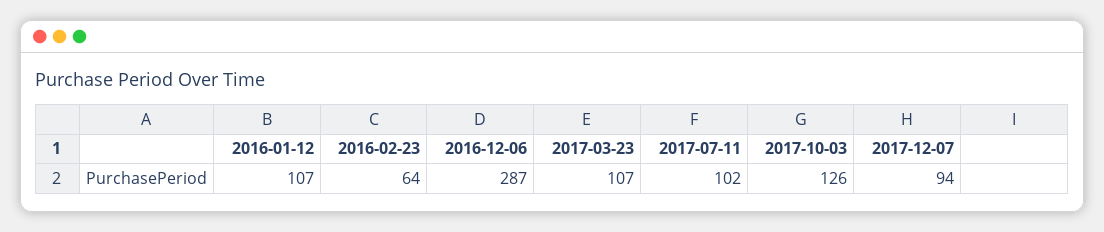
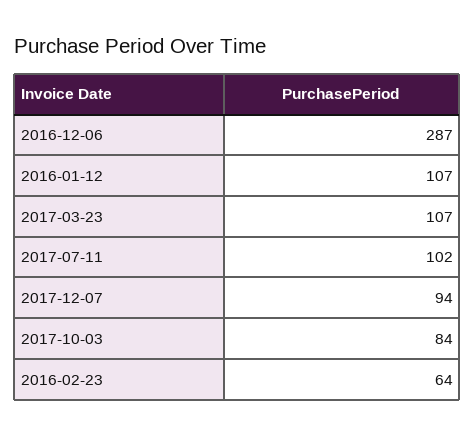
  {
    "2016-01-12": 107,
    "2016-02-23": 64,
    "2016-12-06": 287,
    "2017-03-23": 107,
    "2017-07-11": 102,
-   "2017-10-03": 126,
+   "2017-10-03": 84,
    "2017-12-07": 94
  }

